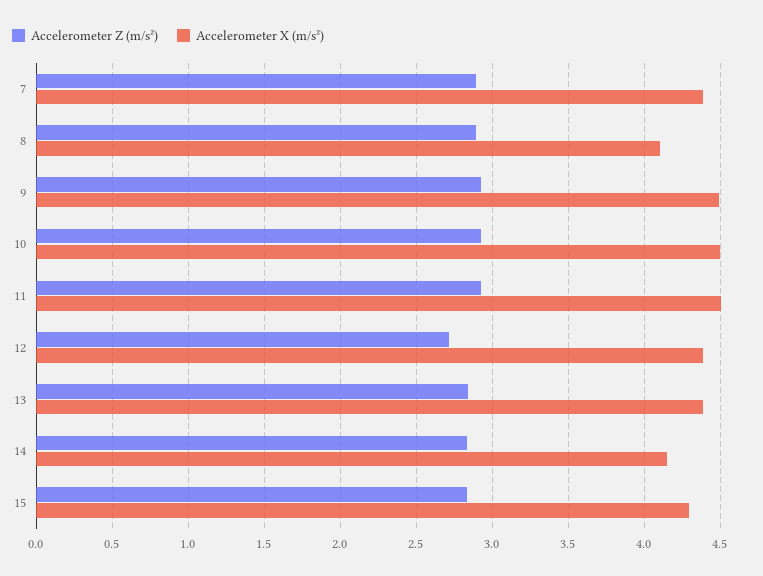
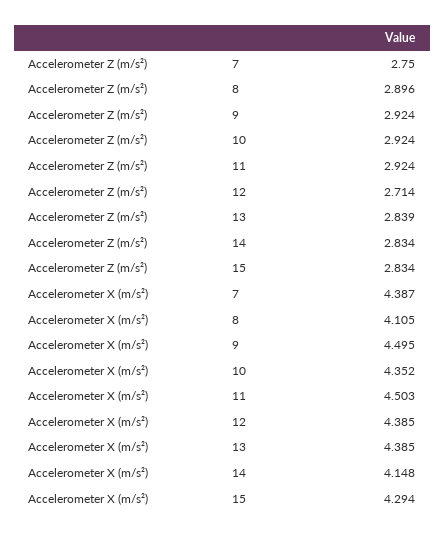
  {
    "Accelerometer Z (m/s²)": {
-     "7": 2.9,
+     "7": 2.75,
      "8": 2.896,
      "9": 2.924,
      "10": 2.924,
      "11": 2.924,
      "12": 2.714,
      "13": 2.839,
      "14": 2.834,
      "15": 2.834
    },
    "Accelerometer X (m/s²)": {
      "7": 4.387,
      "8": 4.105,
      "9": 4.495,
-     "10": 4.5,
+     "10": 4.352,
      "11": 4.503,
      "12": 4.385,
      "13": 4.385,
      "14": 4.148,
      "15": 4.294
    }
  }

